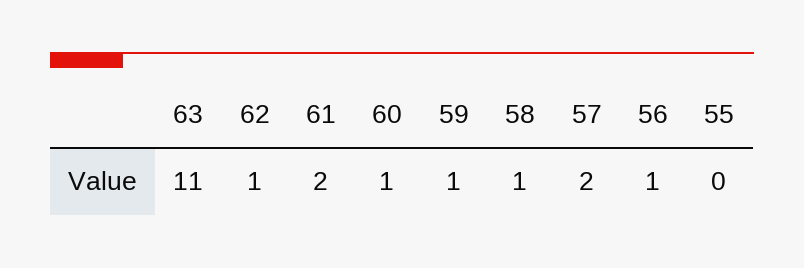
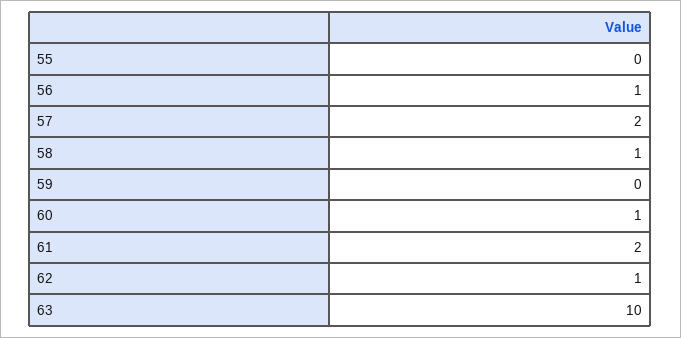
  {
-   "63": 11,
+   "63": 10,
    "62": 1,
    "61": 2,
    "60": 1,
-   "59": 1,
+   "59": 0,
    "58": 1,
    "57": 2,
    "56": 1,
    "55": 0
  }

